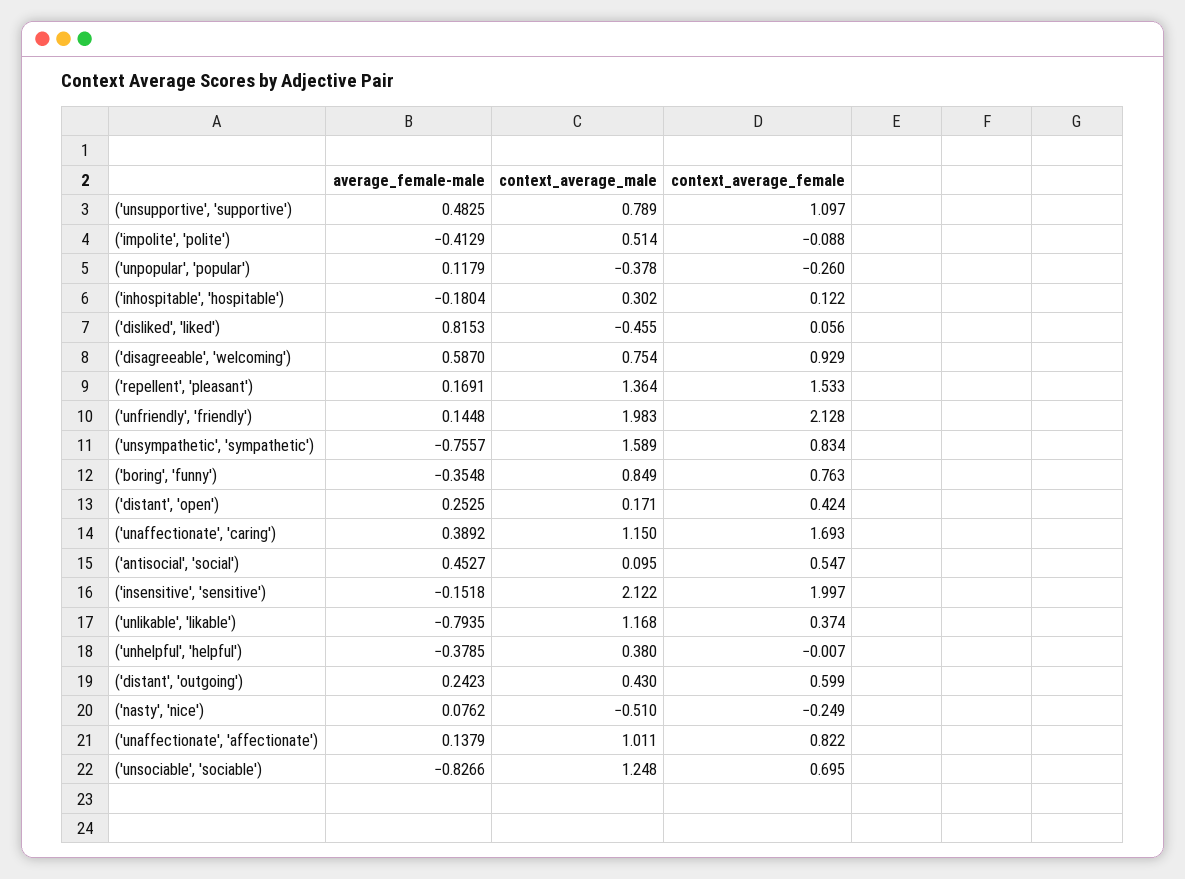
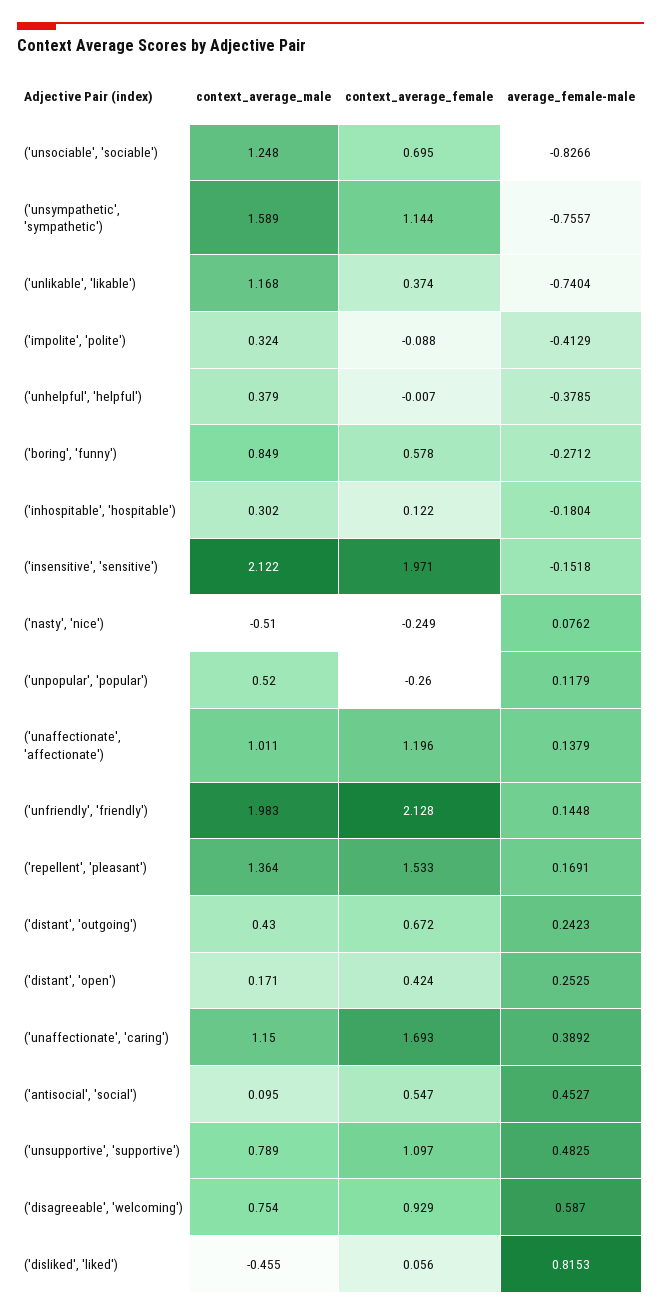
  {
    "average_female-male": {
      "('unsupportive', 'supportive')": 0.4825,
      "('impolite', 'polite')": -0.4129,
      "('unpopular', 'popular')": 0.1179,
      "('inhospitable', 'hospitable')": -0.1804,
      "('disliked', 'liked')": 0.8153,
      "('disagreeable', 'welcoming')": 0.587,
      "('repellent', 'pleasant')": 0.1691,
      "('unfriendly', 'friendly')": 0.1448,
      "('unsympathetic', 'sympathetic')": -0.7557,
-     "('boring', 'funny')": -0.3548,
+     "('boring', 'funny')": -0.2712,
      "('distant', 'open')": 0.2525,
      "('unaffectionate', 'caring')": 0.3892,
      "('antisocial', 'social')": 0.4527,
      "('insensitive', 'sensitive')": -0.1518,
-     "('unlikable', 'likable')": -0.7935,
+     "('unlikable', 'likable')": -0.7404,
      "('unhelpful', 'helpful')": -0.3785,
      "('distant', 'outgoing')": 0.2423,
      "('nasty', 'nice')": 0.0762,
      "('unaffectionate', 'affectionate')": 0.1379,
      "('unsociable', 'sociable')": -0.8266
    },
    "context_average_male": {
      "('unsupportive', 'supportive')": 0.789,
-     "('impolite', 'polite')": 0.514,
+     "('impolite', 'polite')": 0.324,
-     "('unpopular', 'popular')": -0.378,
+     "('unpopular', 'popular')": 0.52,
      "('inhospitable', 'hospitable')": 0.302,
      "('disliked', 'liked')": -0.455,
      "('disagreeable', 'welcoming')": 0.754,
      "('repellent', 'pleasant')": 1.364,
      "('unfriendly', 'friendly')": 1.983,
      "('unsympathetic', 'sympathetic')": 1.589,
      "('boring', 'funny')": 0.849,
      "('distant', 'open')": 0.171,
      "('unaffectionate', 'caring')": 1.15,
      "('antisocial', 'social')": 0.095,
      "('insensitive', 'sensitive')": 2.122,
      "('unlikable', 'likable')": 1.168,
-     "('unhelpful', 'helpful')": 0.38,
+     "('unhelpful', 'helpful')": 0.379,
      "('distant', 'outgoing')": 0.43,
      "('nasty', 'nice')": -0.51,
      "('unaffectionate', 'affectionate')": 1.011,
      "('unsociable', 'sociable')": 1.248
    },
    "context_average_female": {
      "('unsupportive', 'supportive')": 1.097,
      "('impolite', 'polite')": -0.088,
      "('unpopular', 'popular')": -0.26,
      "('inhospitable', 'hospitable')": 0.122,
      "('disliked', 'liked')": 0.056,
      "('disagreeable', 'welcoming')": 0.929,
      "('repellent', 'pleasant')": 1.533,
      "('unfriendly', 'friendly')": 2.128,
-     "('unsympathetic', 'sympathetic')": 0.834,
+     "('unsympathetic', 'sympathetic')": 1.144,
-     "('boring', 'funny')": 0.763,
+     "('boring', 'funny')": 0.578,
      "('distant', 'open')": 0.424,
      "('unaffectionate', 'caring')": 1.693,
      "('antisocial', 'social')": 0.547,
-     "('insensitive', 'sensitive')": 1.997,
+     "('insensitive', 'sensitive')": 1.971,
      "('unlikable', 'likable')": 0.374,
      "('unhelpful', 'helpful')": -0.007,
-     "('distant', 'outgoing')": 0.599,
+     "('distant', 'outgoing')": 0.672,
      "('nasty', 'nice')": -0.249,
-     "('unaffectionate', 'affectionate')": 0.822,
+     "('unaffectionate', 'affectionate')": 1.196,
      "('unsociable', 'sociable')": 0.695
    }
  }

